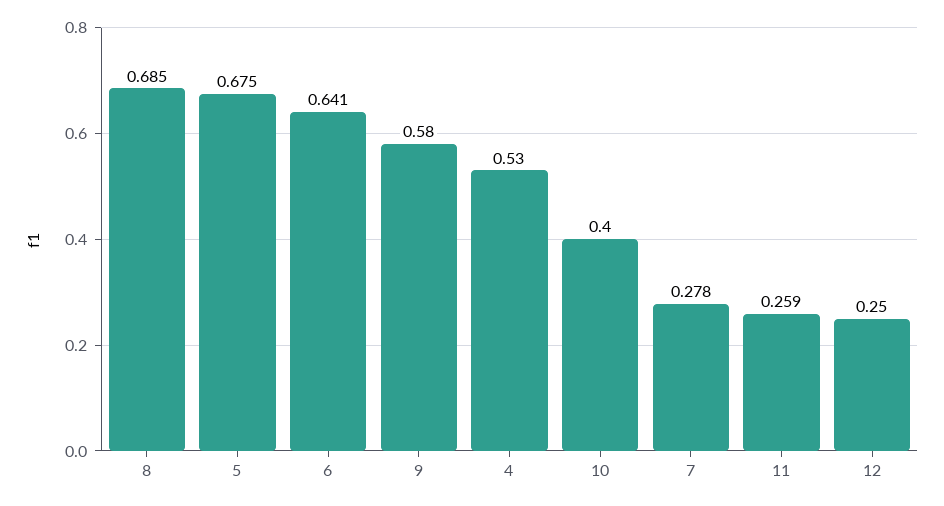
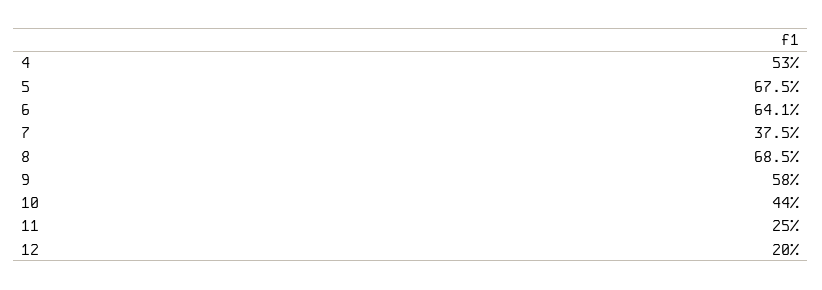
  {
    "8": 0.685,
    "5": 0.675,
    "6": 0.641,
    "9": 0.58,
    "4": 0.53,
-   "10": 0.4,
+   "10": 0.44,
-   "7": 0.278,
+   "7": 0.375,
-   "11": 0.259,
+   "11": 0.25,
-   "12": 0.25
+   "12": 0.2
  }

